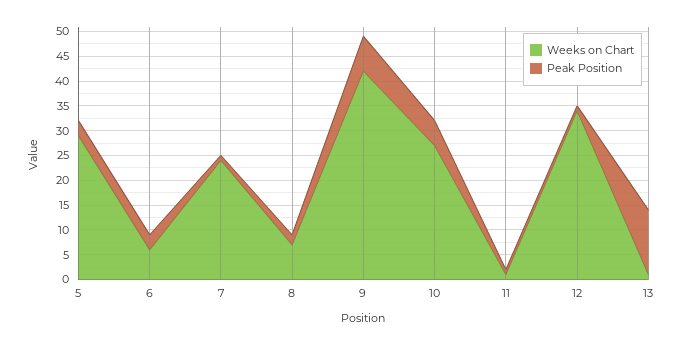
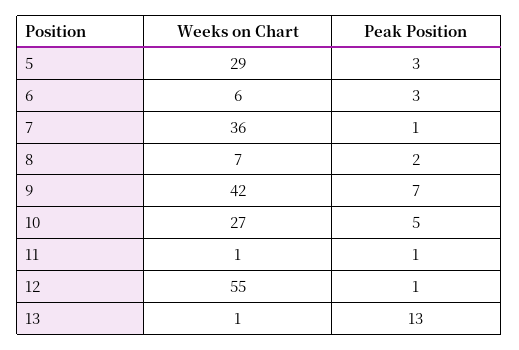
  {
    "Weeks on Chart": {
      "5": 29,
      "6": 6,
-     "7": 25,
+     "7": 36,
      "8": 7,
      "9": 42,
      "10": 27,
      "11": 1,
-     "12": 35,
+     "12": 55,
      "13": 1
    },
    "Peak Position": {
      "5": 3,
      "6": 3,
      "7": 1,
      "8": 2,
      "9": 7,
      "10": 5,
      "11": 1,
      "12": 1,
      "13": 13
    }
  }

